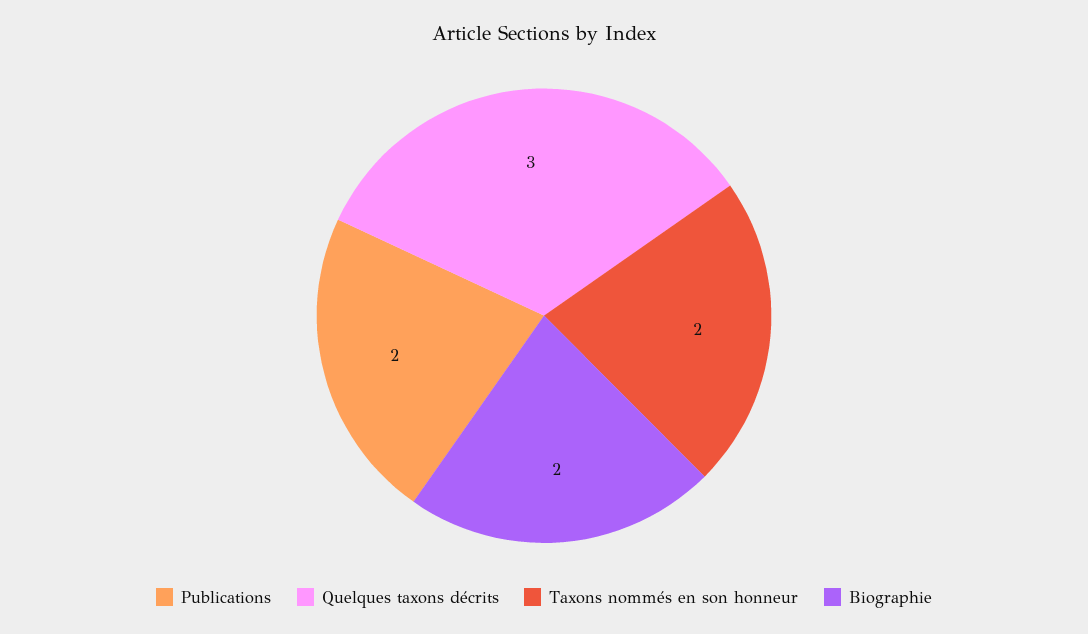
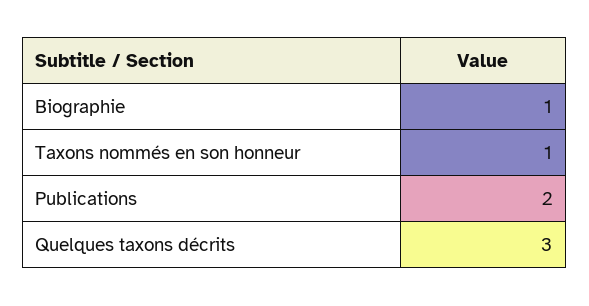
  {
    "Publications": 2,
    "Quelques taxons décrits": 3,
-   "Taxons nommés en son honneur": 2,
+   "Taxons nommés en son honneur": 1,
-   "Biographie": 2
+   "Biographie": 1
  }

